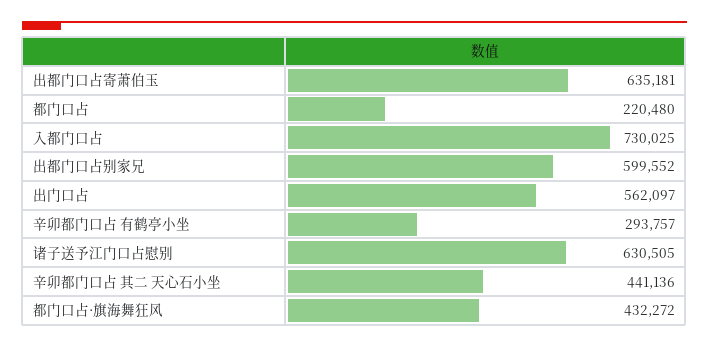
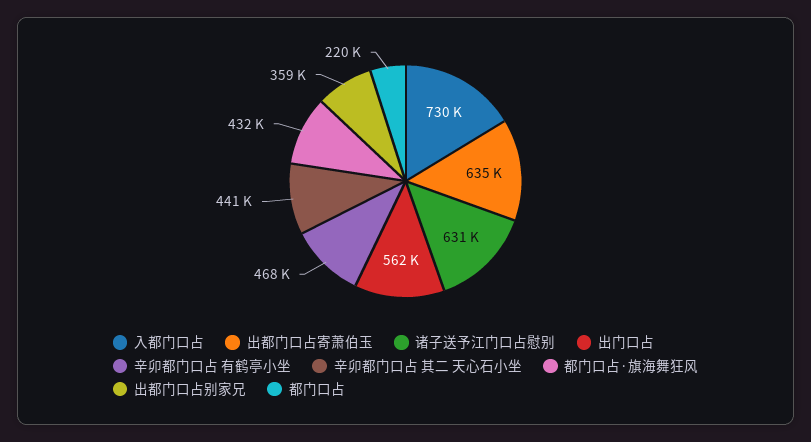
  {
    "出都门口占寄萧伯玉": 635181,
    "都门口占": 220480,
    "入都门口占": 730025,
-   "出都门口占别家兄": 599552,
+   "出都门口占别家兄": 359000,
    "出门口占": 562097,
-   "辛卯都门口占 有鹤亭小坐": 293757,
+   "辛卯都门口占 有鹤亭小坐": 468000,
    "诸子送予江门口占慰别": 630505,
    "辛卯都门口占 其二 天心石小坐": 441136,
    "都门口占·旗海舞狂风": 432272
  }

